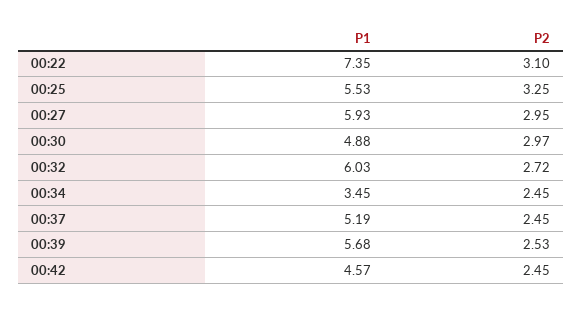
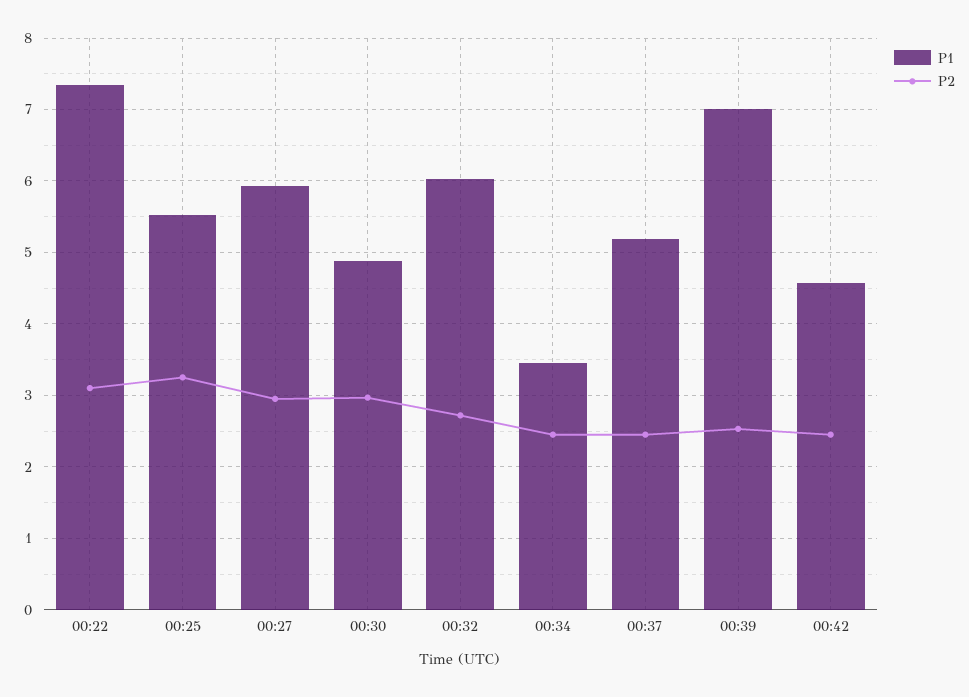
  {
    "P1": {
      "00:22": 7.35,
      "00:25": 5.53,
      "00:27": 5.93,
      "00:30": 4.88,
      "00:32": 6.03,
      "00:34": 3.45,
      "00:37": 5.19,
-     "00:39": 5.68,
+     "00:39": 7,
      "00:42": 4.57
    },
    "P2": {
      "00:22": 3.1,
      "00:25": 3.25,
      "00:27": 2.95,
      "00:30": 2.97,
      "00:32": 2.72,
      "00:34": 2.45,
      "00:37": 2.45,
      "00:39": 2.53,
      "00:42": 2.45
    }
  }

